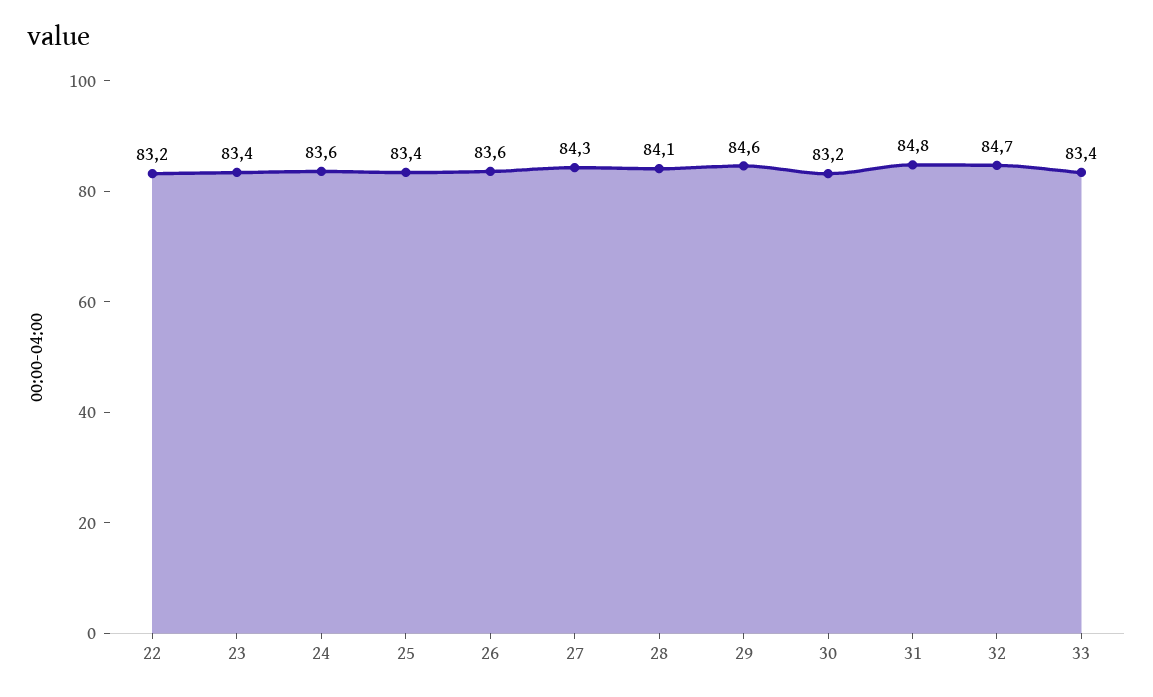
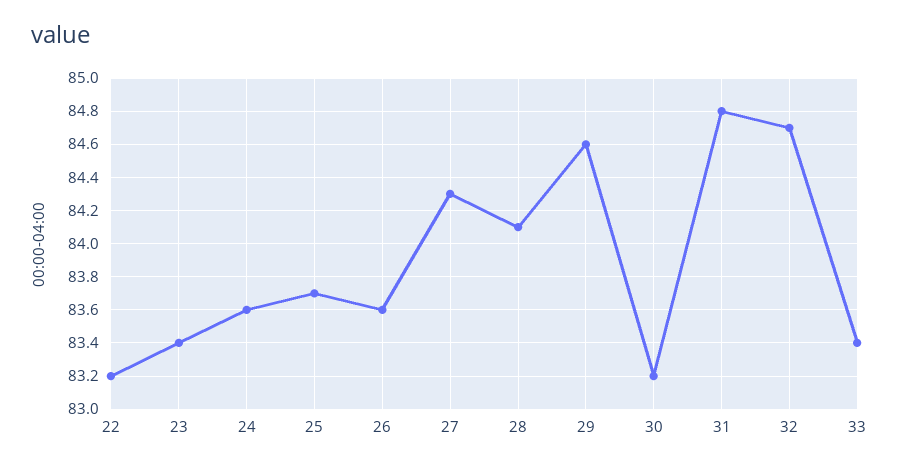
  {
    "22": 83.2,
    "23": 83.4,
    "24": 83.6,
-   "25": 83.4,
+   "25": 83.7,
    "26": 83.6,
    "27": 84.3,
    "28": 84.1,
    "29": 84.6,
    "30": 83.2,
    "31": 84.8,
    "32": 84.7,
    "33": 83.4
  }

